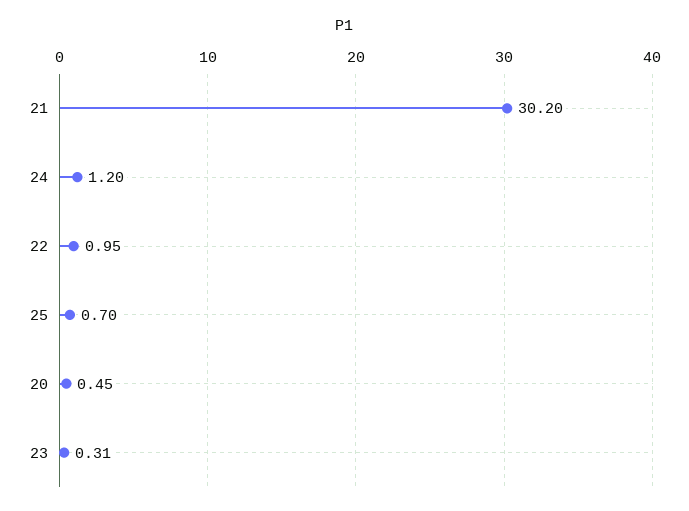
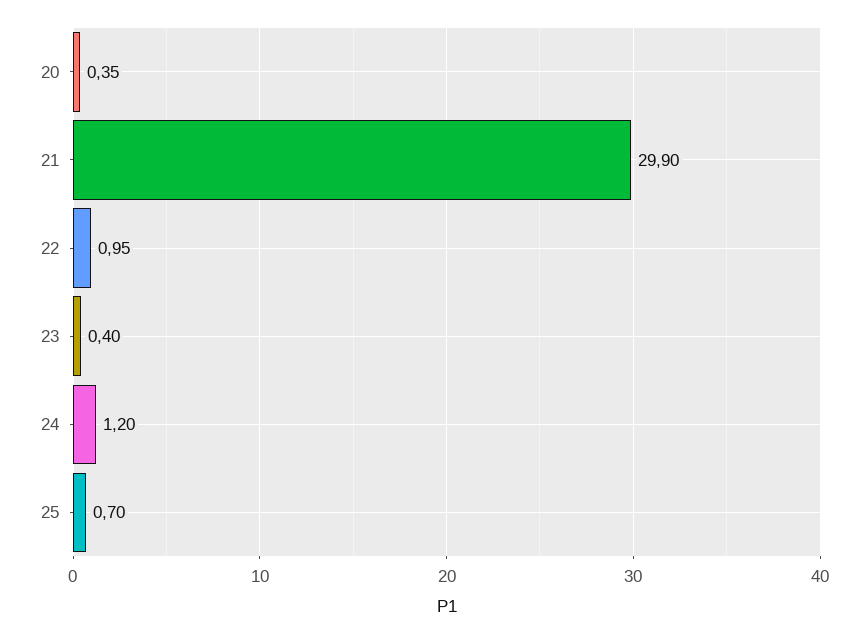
  {
-   "21": 30.2,
+   "21": 29.9,
    "24": 1.2,
    "22": 0.95,
    "25": 0.7,
-   "20": 0.45,
+   "20": 0.35,
-   "23": 0.31
+   "23": 0.4
  }

